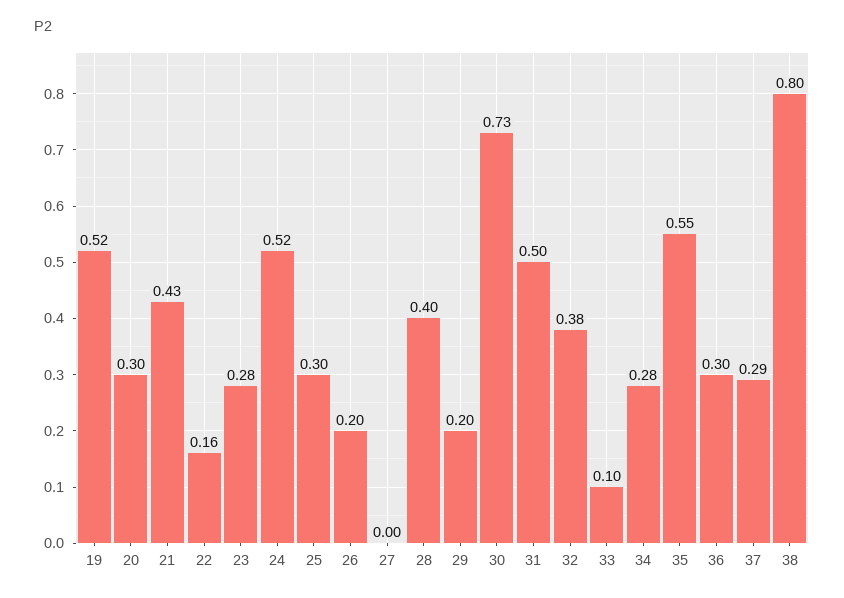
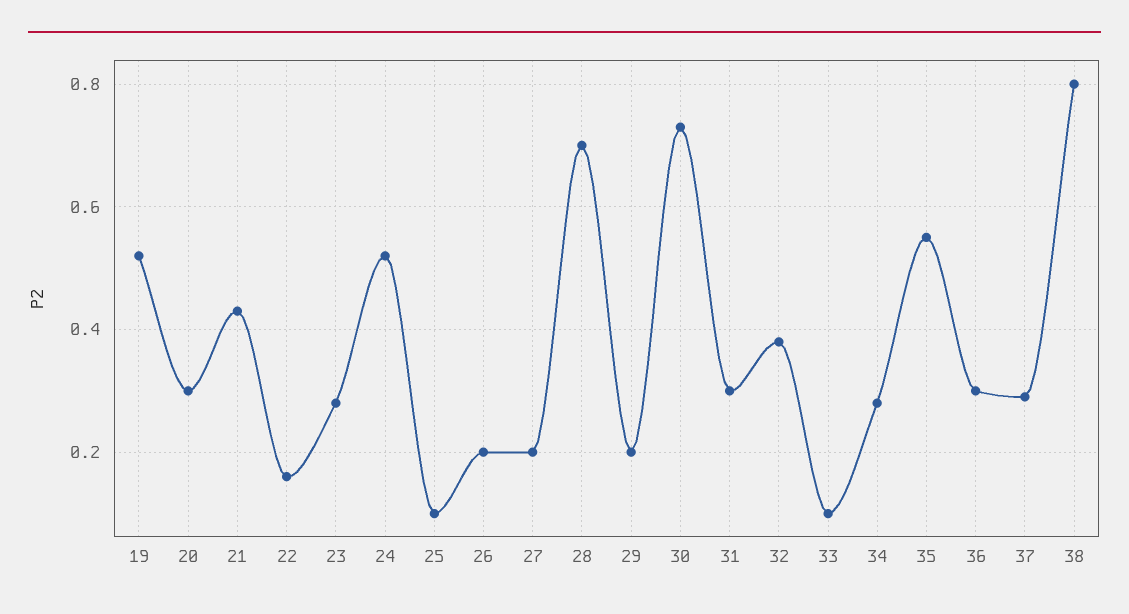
  {
    "19": 0.52,
    "20": 0.3,
    "21": 0.43,
    "22": 0.16,
    "23": 0.28,
    "24": 0.52,
-   "25": 0.3,
+   "25": 0.1,
    "26": 0.2,
-   "27": 0,
+   "27": 0.2,
-   "28": 0.4,
+   "28": 0.7,
    "29": 0.2,
    "30": 0.73,
-   "31": 0.5,
+   "31": 0.3,
    "32": 0.38,
    "33": 0.1,
    "34": 0.28,
    "35": 0.55,
    "36": 0.3,
    "37": 0.29,
    "38": 0.8
  }

